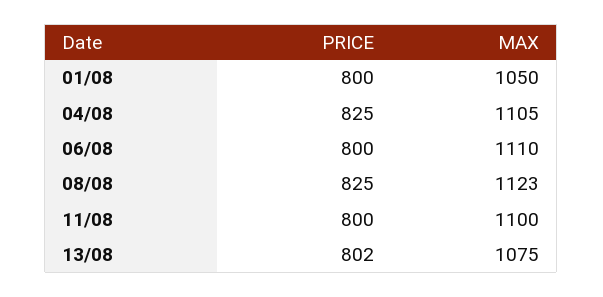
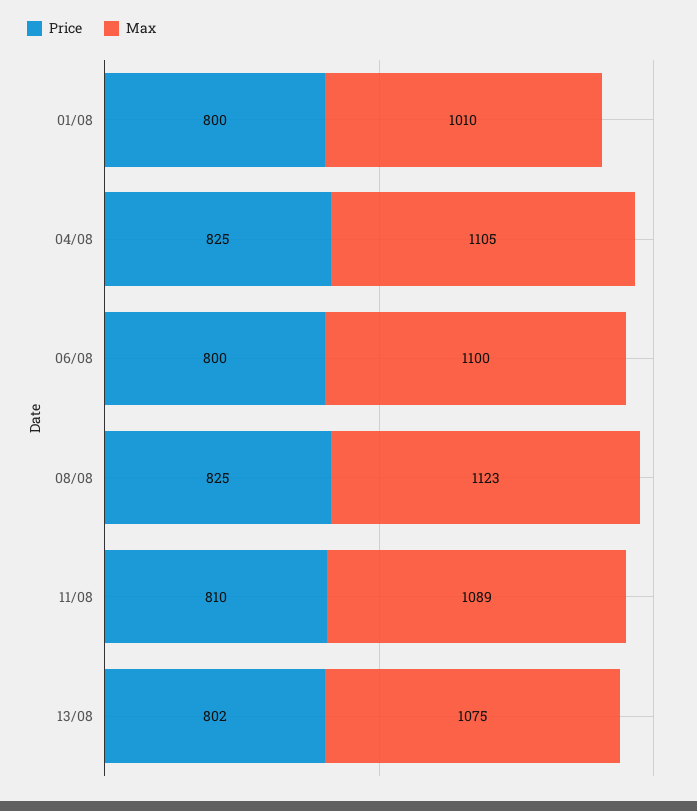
  {
    "PRICE": {
      "01/08": 800,
      "04/08": 825,
      "06/08": 800,
      "08/08": 825,
-     "11/08": 800,
+     "11/08": 810,
      "13/08": 802
    },
    "MAX": {
-     "01/08": 1050,
+     "01/08": 1010,
      "04/08": 1105,
-     "06/08": 1110,
+     "06/08": 1100,
      "08/08": 1123,
-     "11/08": 1100,
+     "11/08": 1089,
      "13/08": 1075
    }
  }

